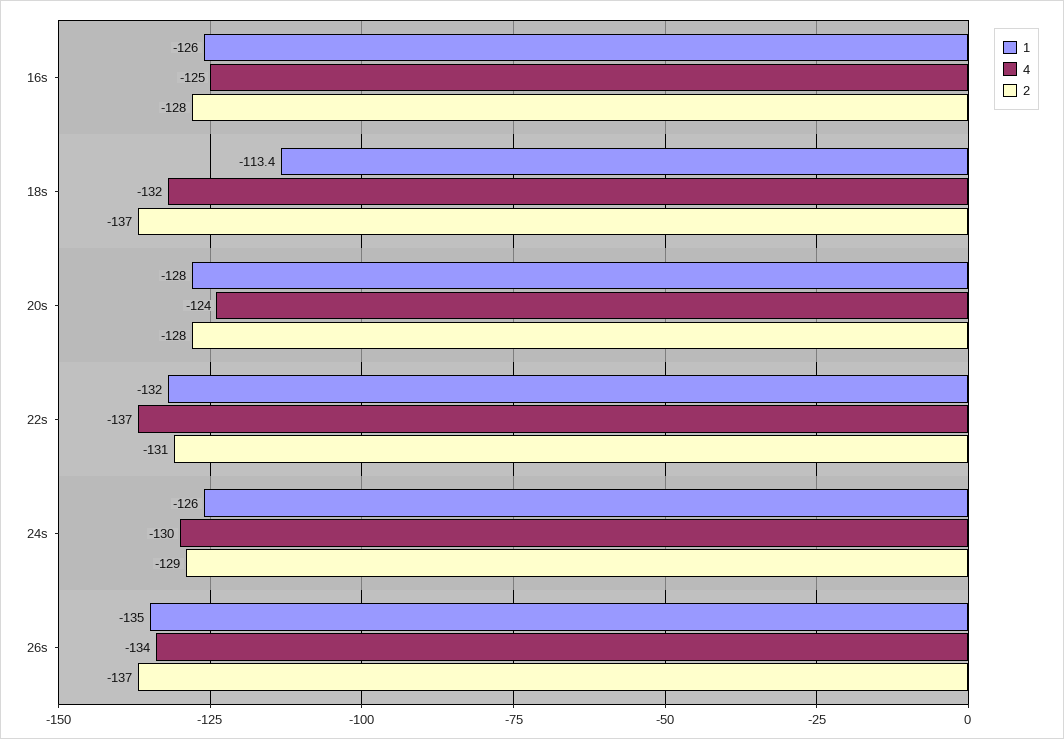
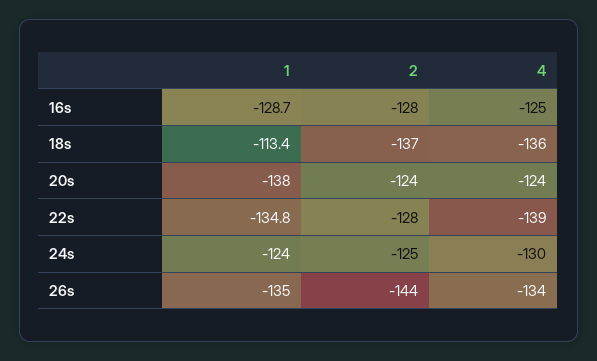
  {
    "1": {
-     "16s": -126,
+     "16s": -128.7,
      "18s": -113.4,
-     "20s": -128,
+     "20s": -138,
-     "22s": -132,
+     "22s": -134.8,
-     "24s": -126,
+     "24s": -124,
      "26s": -135
    },
    "4": {
      "16s": -125,
-     "18s": -132,
+     "18s": -136,
      "20s": -124,
-     "22s": -137,
+     "22s": -139,
      "24s": -130,
      "26s": -134
    },
    "2": {
      "16s": -128,
      "18s": -137,
-     "20s": -128,
+     "20s": -124,
-     "22s": -131,
+     "22s": -128,
-     "24s": -129,
+     "24s": -125,
-     "26s": -137
+     "26s": -144
    }
  }

